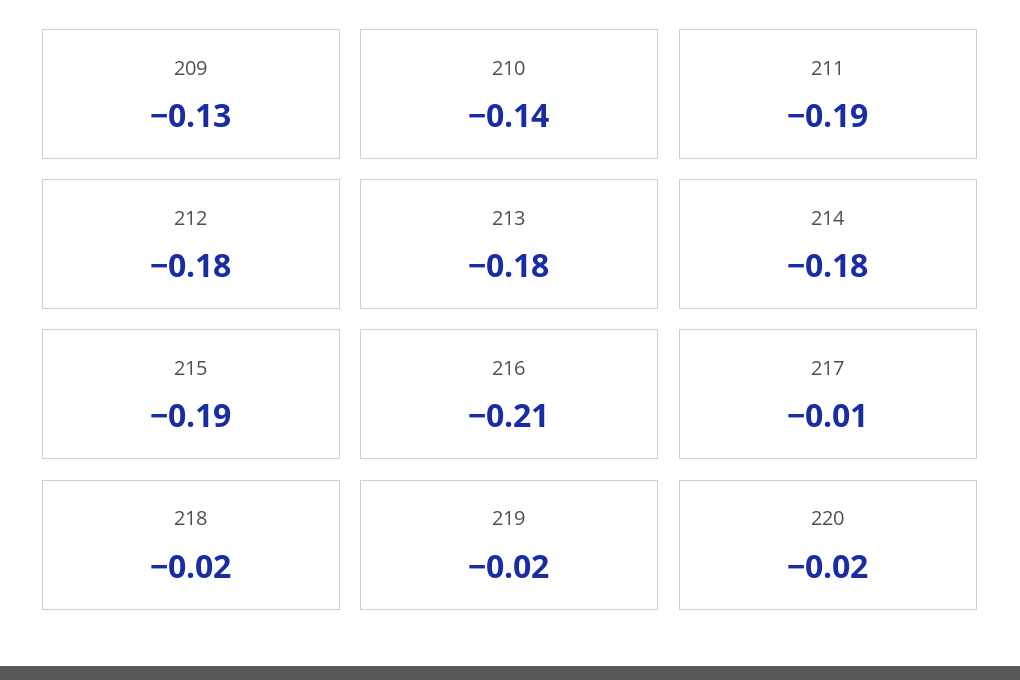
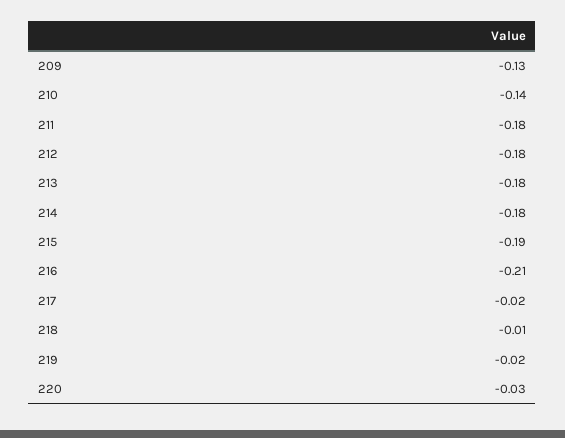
  {
    "209": -0.13,
    "210": -0.14,
-   "211": -0.19,
+   "211": -0.18,
    "212": -0.18,
    "213": -0.18,
    "214": -0.18,
    "215": -0.19,
    "216": -0.21,
-   "217": -0.01,
+   "217": -0.02,
-   "218": -0.02,
+   "218": -0.01,
    "219": -0.02,
-   "220": -0.02
+   "220": -0.03
  }

